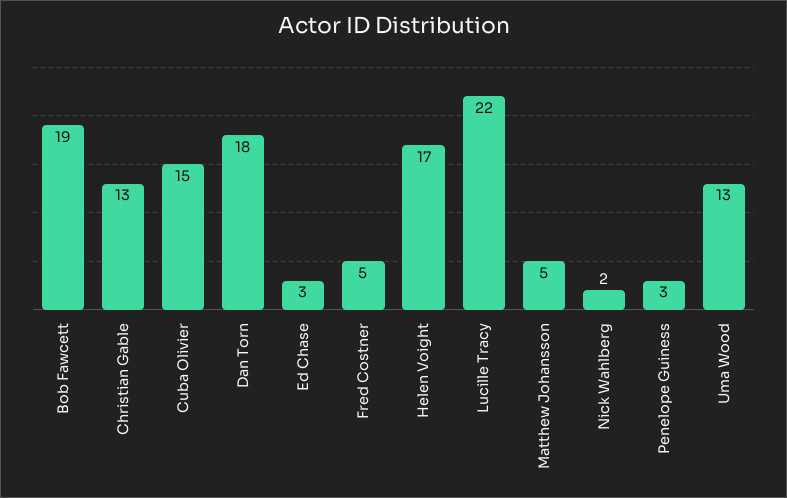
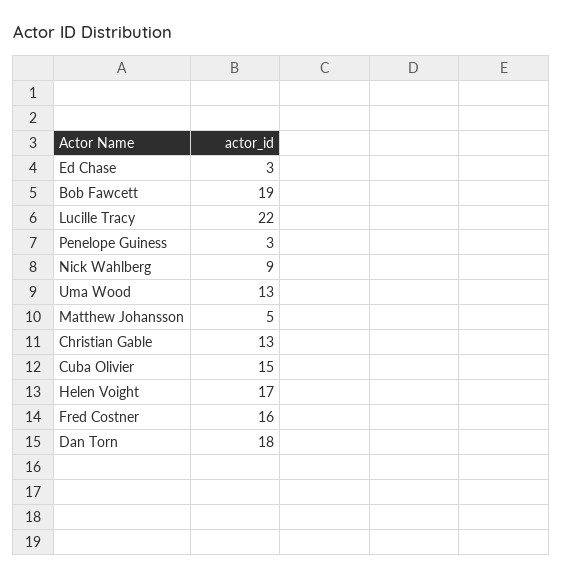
  {
    "Bob Fawcett": 19,
    "Christian Gable": 13,
    "Cuba Olivier": 15,
    "Dan Torn": 18,
    "Ed Chase": 3,
-   "Fred Costner": 5,
+   "Fred Costner": 16,
    "Helen Voight": 17,
    "Lucille Tracy": 22,
    "Matthew Johansson": 5,
-   "Nick Wahlberg": 2,
+   "Nick Wahlberg": 9,
    "Penelope Guiness": 3,
    "Uma Wood": 13
  }

